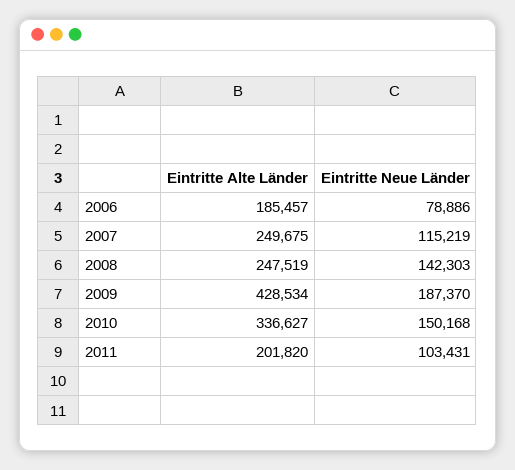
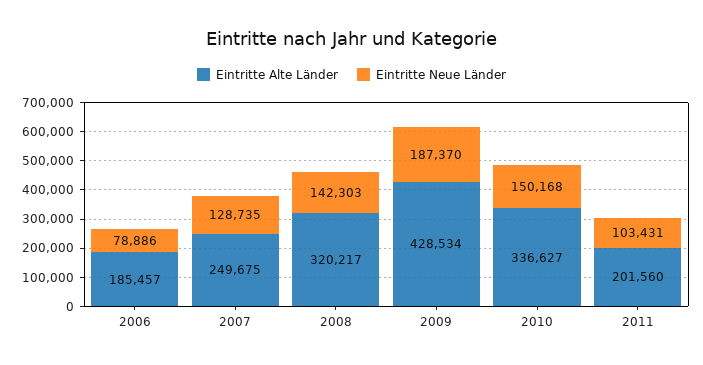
  {
    "Eintritte Alte Länder": {
      "2006": 185457,
      "2007": 249675,
-     "2008": 247519,
+     "2008": 320217,
      "2009": 428534,
      "2010": 336627,
-     "2011": 201820
+     "2011": 201560
    },
    "Eintritte Neue Länder": {
      "2006": 78886,
-     "2007": 115219,
+     "2007": 128735,
      "2008": 142303,
      "2009": 187370,
      "2010": 150168,
      "2011": 103431
    }
  }

